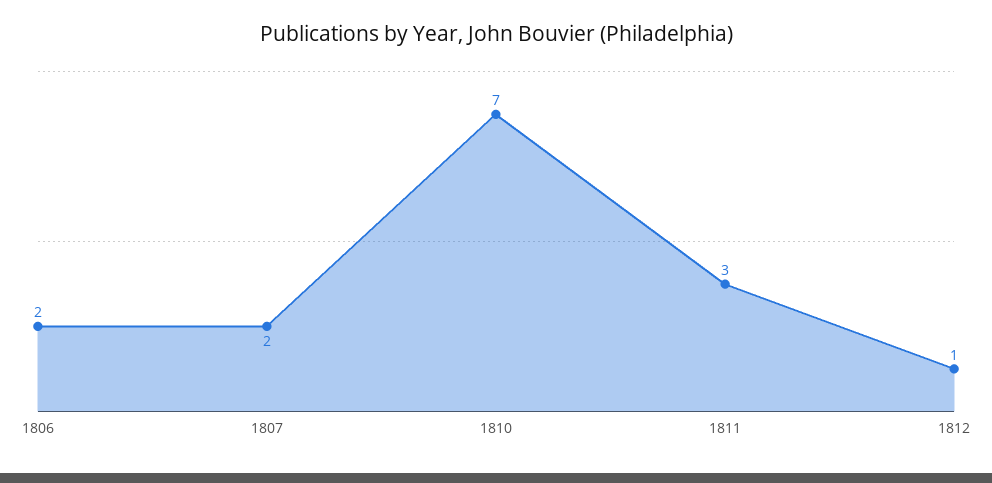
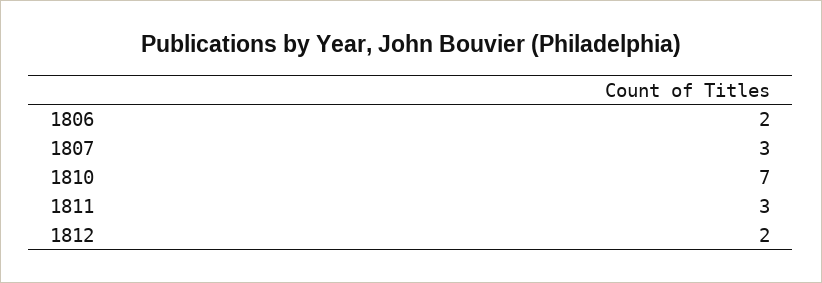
  {
    "1806": 2,
-   "1807": 2,
+   "1807": 3,
    "1810": 7,
    "1811": 3,
-   "1812": 1
+   "1812": 2
  }

